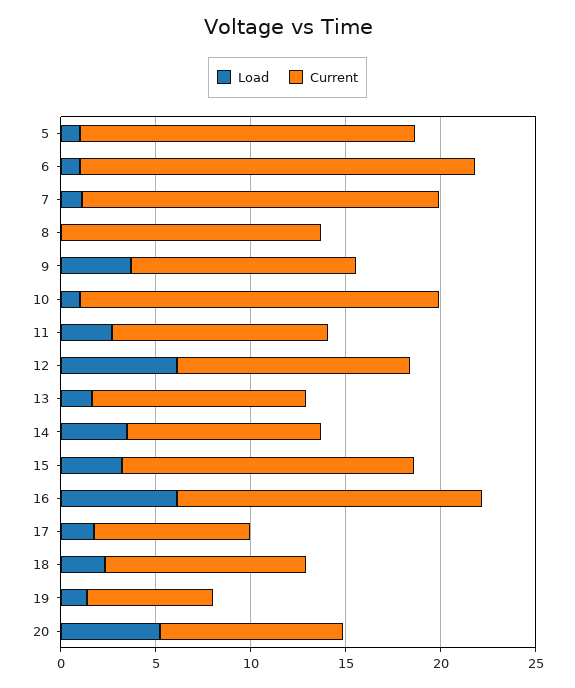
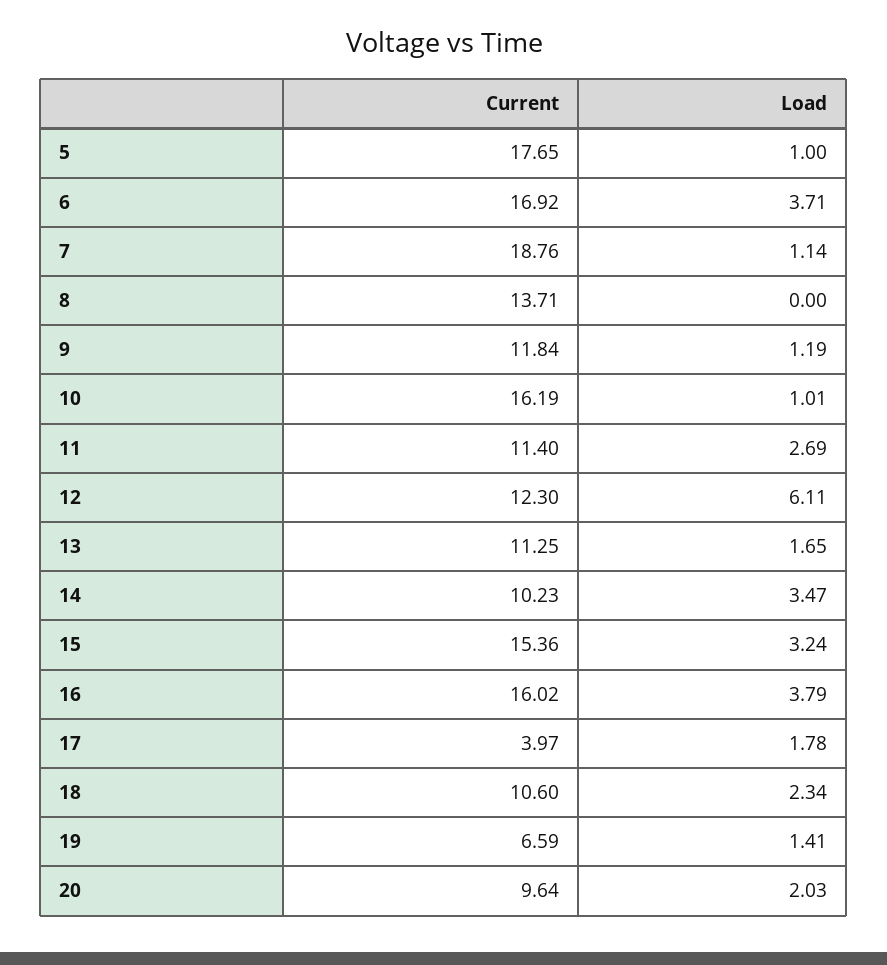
  {
    "Load": {
      "5": 1,
-     "6": 1,
+     "6": 3.71,
      "7": 1.14,
      "8": 0,
-     "9": 4,
+     "9": 1.19,
      "10": 1.01,
      "11": 2.69,
      "12": 6.11,
      "13": 1.65,
      "14": 3.47,
      "15": 3.24,
-     "16": 6,
+     "16": 3.79,
      "17": 1.78,
      "18": 2.34,
      "19": 1.41,
-     "20": 5
+     "20": 2.03
    },
    "Current": {
      "5": 17.65,
-     "6": 21,
+     "6": 16.92,
      "7": 18.76,
      "8": 13.71,
      "9": 11.84,
-     "10": 19,
+     "10": 16.19,
      "11": 11.4,
      "12": 12.3,
      "13": 11.25,
      "14": 10.23,
      "15": 15.36,
      "16": 16.02,
-     "17": 8,
+     "17": 3.97,
      "18": 10.6,
      "19": 6.59,
      "20": 9.64
    }
  }

